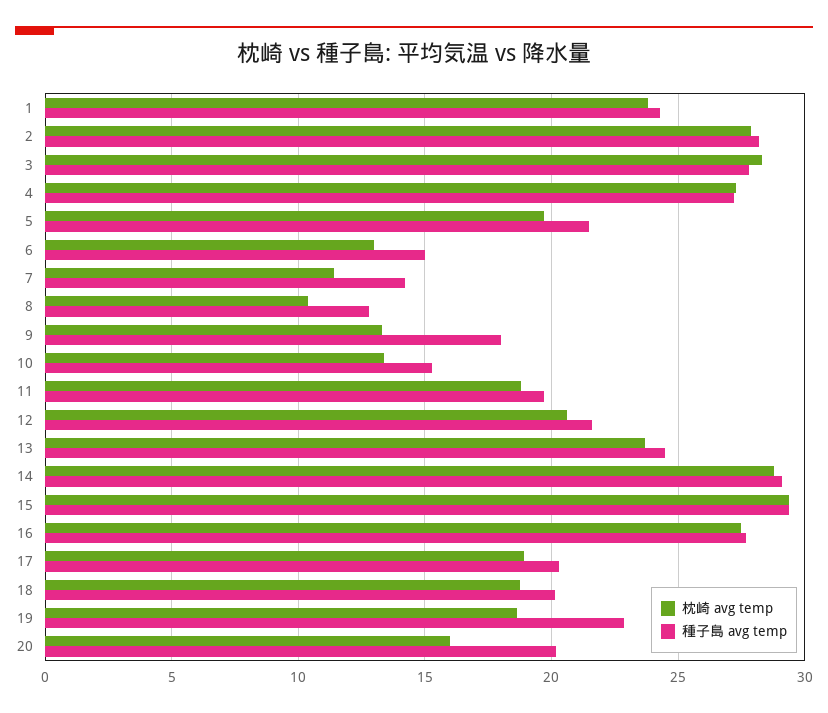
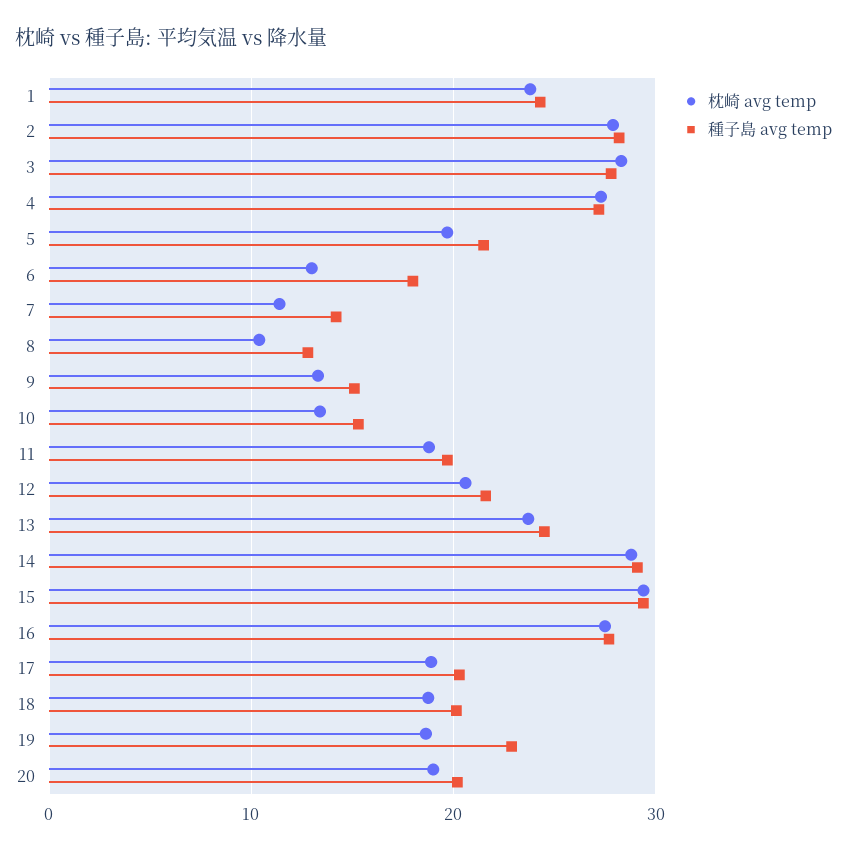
  {
    "枕崎 avg temp": {
      "1": 24,
      "2": 28,
      "3": 28.5,
      "4": 27.5,
      "5": 19.5,
      "6": 13,
      "7": 11.5,
      "8": 10.5,
      "9": 13.5,
      "10": 13.5,
      "11": 19,
      "12": 20.5,
      "13": 23.5,
      "14": 29,
      "15": 29.5,
      "16": 27.5,
      "17": 19,
      "18": 19,
      "19": 18.5,
-     "20": 16
+     "20": 19
    },
    "種子島 avg temp": {
      "1": 24.5,
      "2": 28,
      "3": 28,
      "4": 27,
      "5": 21.5,
-     "6": 15,
+     "6": 18,
      "7": 14,
      "8": 13,
-     "9": 18,
+     "9": 15,
      "10": 15.5,
      "11": 19.5,
      "12": 21.5,
      "13": 24.5,
      "14": 29,
      "15": 29.5,
      "16": 27.5,
      "17": 20.5,
      "18": 20,
      "19": 23,
      "20": 20
    }
  }

